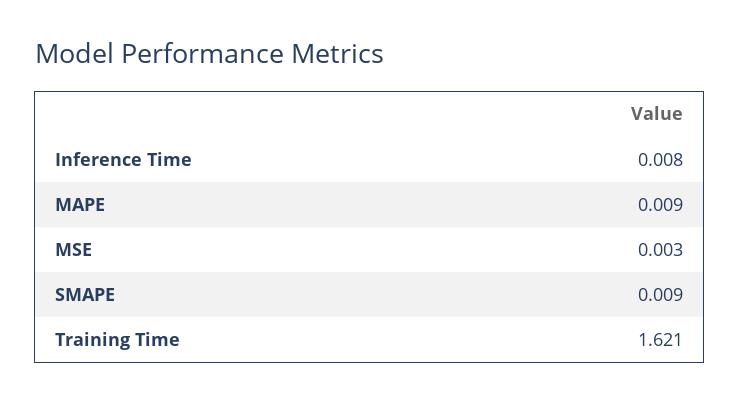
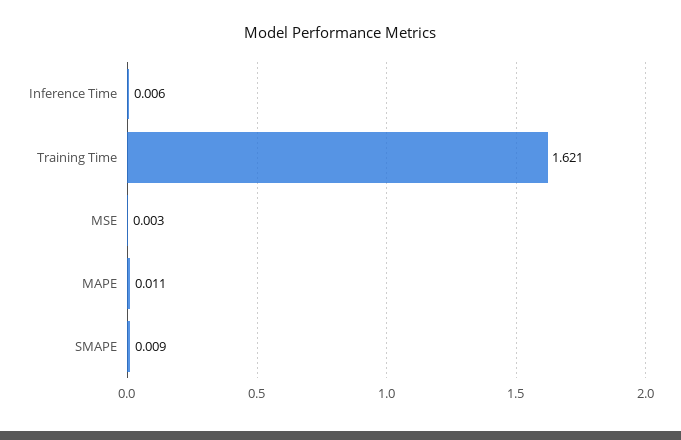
  {
-   "Inference Time": 0.008,
+   "Inference Time": 0.006,
-   "MAPE": 0.009,
+   "MAPE": 0.011,
    "MSE": 0.003,
    "SMAPE": 0.009,
    "Training Time": 1.621
  }

